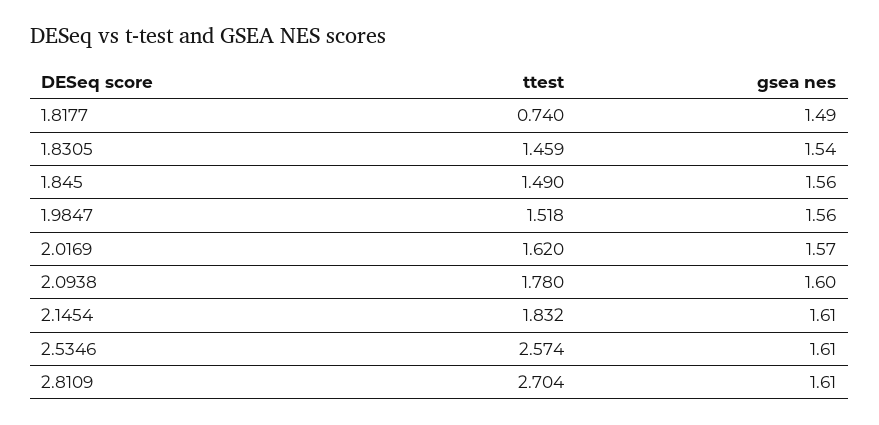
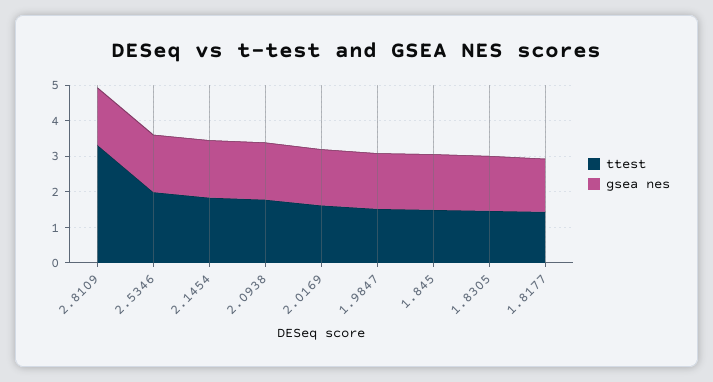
  {
    "ttest": {
-     "1.8177": 0.74,
+     "1.8177": 1.5,
      "1.8305": 1.459,
      "1.845": 1.49,
      "1.9847": 1.518,
      "2.0169": 1.62,
      "2.0938": 1.78,
      "2.1454": 1.832,
-     "2.5346": 2.574,
+     "2.5346": 2,
-     "2.8109": 2.704
+     "2.8109": 3.25
    },
    "gsea nes": {
      "1.8177": 1.49,
      "1.8305": 1.54,
      "1.845": 1.56,
      "1.9847": 1.56,
      "2.0169": 1.57,
      "2.0938": 1.6,
      "2.1454": 1.61,
      "2.5346": 1.61,
      "2.8109": 1.61
    }
  }

